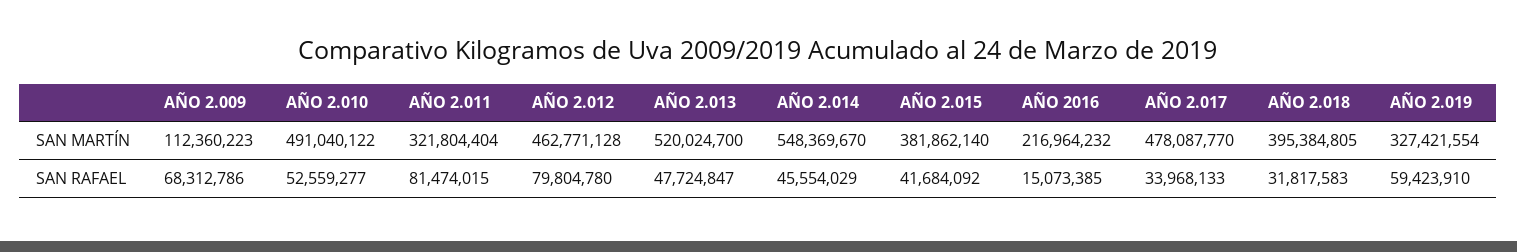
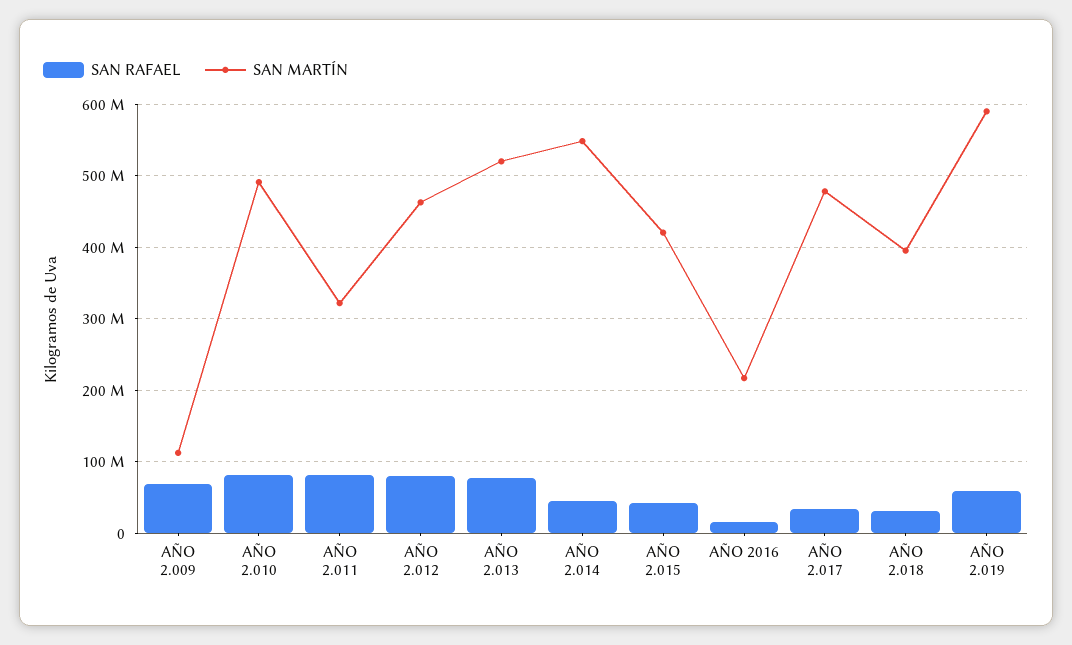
  {
    "SAN MARTÍN": {
      "AÑO 2.009": 112360223,
      "AÑO 2.010": 491040122,
      "AÑO 2.011": 321804404,
      "AÑO 2.012": 462771128,
      "AÑO 2.013": 520024700,
      "AÑO 2.014": 548369670,
-     "AÑO 2.015": 381862140,
+     "AÑO 2.015": 420000000,
      "AÑO 2016": 216964232,
      "AÑO 2.017": 478087770,
      "AÑO 2.018": 395384805,
-     "AÑO 2.019": 327421554
+     "AÑO 2.019": 590000000
    },
    "SAN RAFAEL": {
      "AÑO 2.009": 68312786,
-     "AÑO 2.010": 52559277,
+     "AÑO 2.010": 80000000,
      "AÑO 2.011": 81474015,
      "AÑO 2.012": 79804780,
-     "AÑO 2.013": 47724847,
+     "AÑO 2.013": 80000000,
      "AÑO 2.014": 45554029,
      "AÑO 2.015": 41684092,
      "AÑO 2016": 15073385,
      "AÑO 2.017": 33968133,
      "AÑO 2.018": 31817583,
      "AÑO 2.019": 59423910
    }
  }

